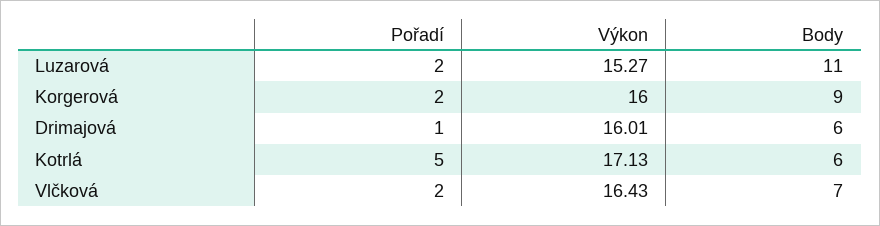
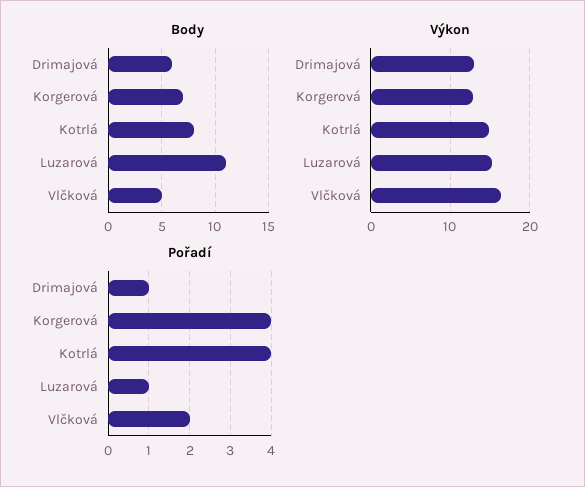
  {
    "Pořadí": {
-     "Luzarová": 2,
+     "Luzarová": 1,
-     "Korgerová": 2,
+     "Korgerová": 4,
      "Drimajová": 1,
-     "Kotrlá": 5,
+     "Kotrlá": 4,
      "Vlčková": 2
    },
    "Výkon": {
      "Luzarová": 15.27,
-     "Korgerová": 16,
+     "Korgerová": 13,
-     "Drimajová": 16.01,
+     "Drimajová": 13,
-     "Kotrlá": 17.13,
+     "Kotrlá": 15,
      "Vlčková": 16.43
    },
    "Body": {
      "Luzarová": 11,
-     "Korgerová": 9,
+     "Korgerová": 7,
      "Drimajová": 6,
-     "Kotrlá": 6,
+     "Kotrlá": 8,
-     "Vlčková": 7
+     "Vlčková": 5
    }
  }

